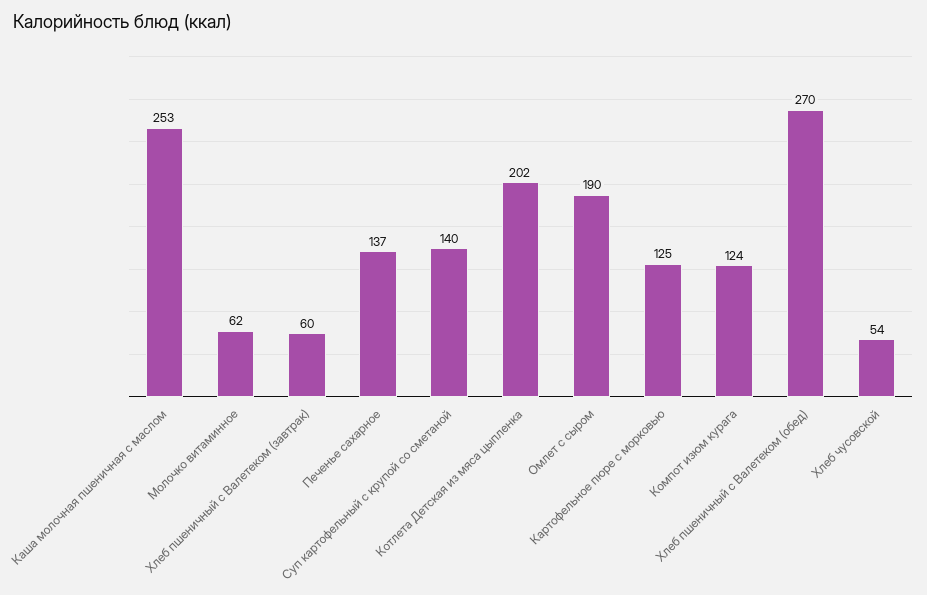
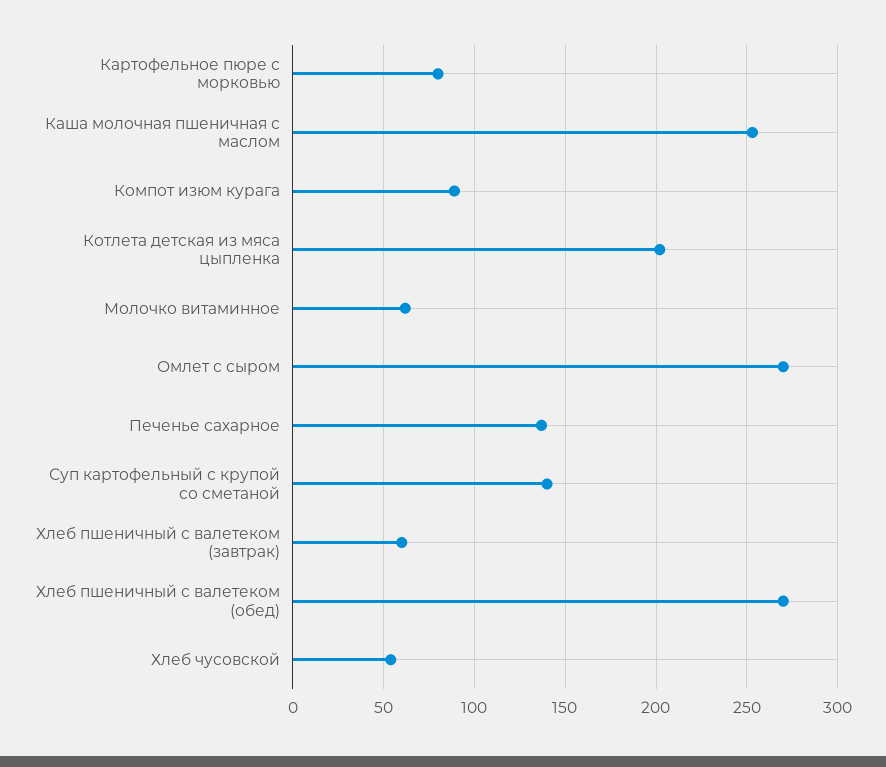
  {
    "Каша молочная пшеничная с маслом": 253,
    "Молочко витаминное": 62,
    "Хлеб пшеничный с Валетеком (завтрак)": 60,
    "Печенье сахарное": 137,
    "Суп картофельный с крупой со сметаной": 140,
    "Котлета Детская из мяса цыпленка": 202,
-   "Омлет с сыром": 190,
+   "Омлет с сыром": 270,
-   "Картофельное пюре с морковью": 125,
+   "Картофельное пюре с морковью": 80,
-   "Компот изюм курага": 124,
+   "Компот изюм курага": 90,
    "Хлеб пшеничный с Валетеком (обед)": 270,
    "Хлеб чусовской": 54
  }

